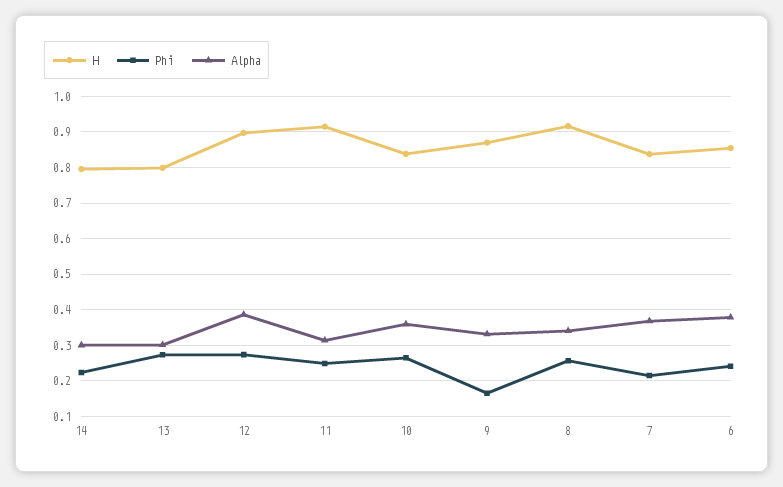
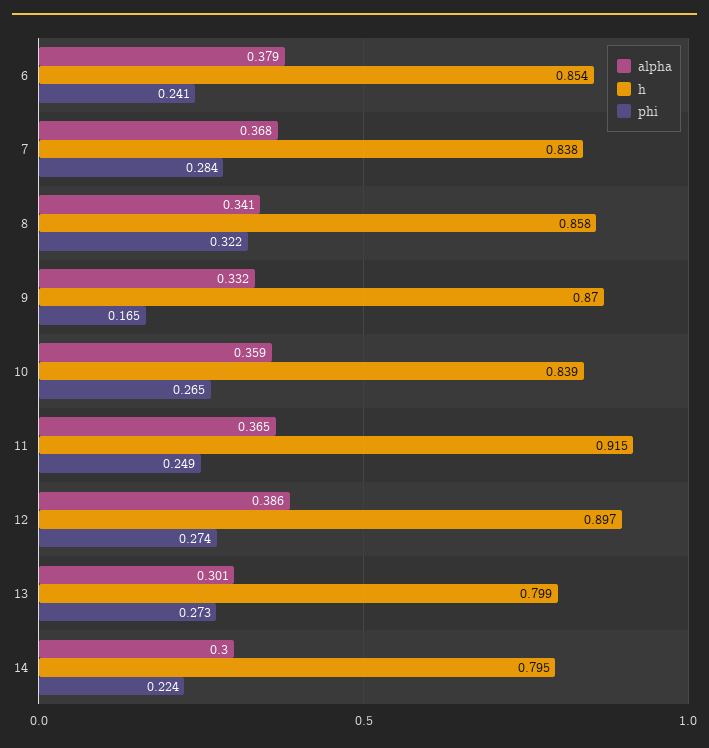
  {
    "H": {
      "14": 0.795,
      "13": 0.799,
      "12": 0.897,
      "11": 0.915,
      "10": 0.839,
      "9": 0.87,
-     "8": 0.92,
+     "8": 0.858,
      "7": 0.838,
      "6": 0.854
    },
    "Phi": {
      "14": 0.224,
      "13": 0.273,
      "12": 0.274,
      "11": 0.249,
      "10": 0.265,
      "9": 0.165,
-     "8": 0.26,
+     "8": 0.322,
-     "7": 0.22,
+     "7": 0.284,
      "6": 0.241
    },
    "Alpha": {
      "14": 0.3,
      "13": 0.301,
      "12": 0.386,
-     "11": 0.32,
+     "11": 0.365,
      "10": 0.359,
      "9": 0.332,
      "8": 0.341,
      "7": 0.368,
      "6": 0.379
    }
  }

